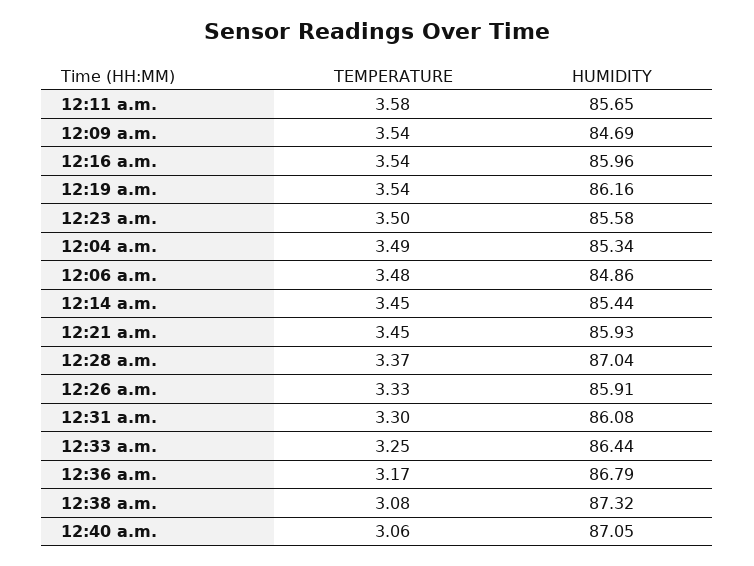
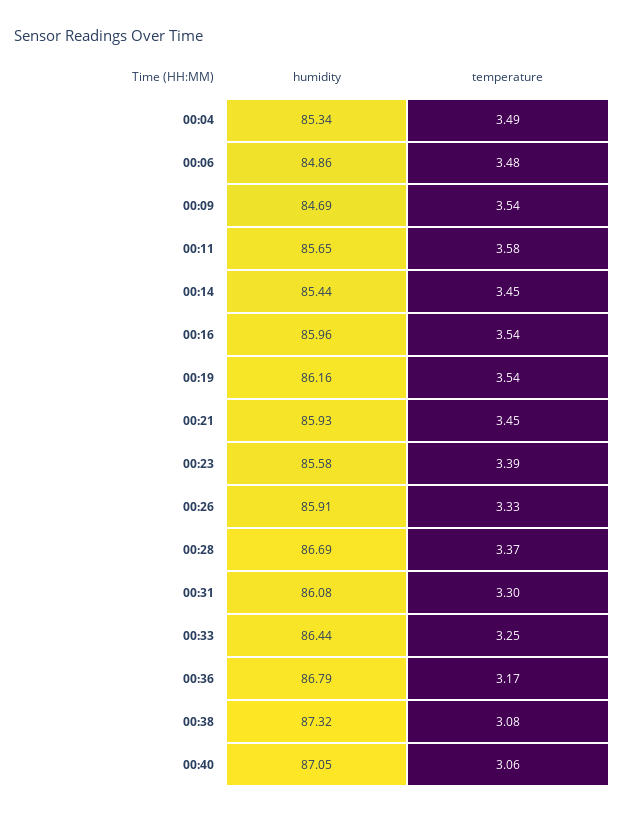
  {
    "TEMPERATURE": {
      "12:11 a.m.": 3.58,
      "12:09 a.m.": 3.54,
      "12:16 a.m.": 3.54,
      "12:19 a.m.": 3.54,
-     "12:23 a.m.": 3.5,
+     "12:23 a.m.": 3.39,
      "12:04 a.m.": 3.49,
      "12:06 a.m.": 3.48,
      "12:14 a.m.": 3.45,
      "12:21 a.m.": 3.45,
      "12:28 a.m.": 3.37,
      "12:26 a.m.": 3.33,
      "12:31 a.m.": 3.3,
      "12:33 a.m.": 3.25,
      "12:36 a.m.": 3.17,
      "12:38 a.m.": 3.08,
      "12:40 a.m.": 3.06
    },
    "HUMIDITY": {
      "12:11 a.m.": 85.65,
      "12:09 a.m.": 84.69,
      "12:16 a.m.": 85.96,
      "12:19 a.m.": 86.16,
      "12:23 a.m.": 85.58,
      "12:04 a.m.": 85.34,
      "12:06 a.m.": 84.86,
      "12:14 a.m.": 85.44,
      "12:21 a.m.": 85.93,
-     "12:28 a.m.": 87.04,
+     "12:28 a.m.": 86.69,
      "12:26 a.m.": 85.91,
      "12:31 a.m.": 86.08,
      "12:33 a.m.": 86.44,
      "12:36 a.m.": 86.79,
      "12:38 a.m.": 87.32,
      "12:40 a.m.": 87.05
    }
  }

